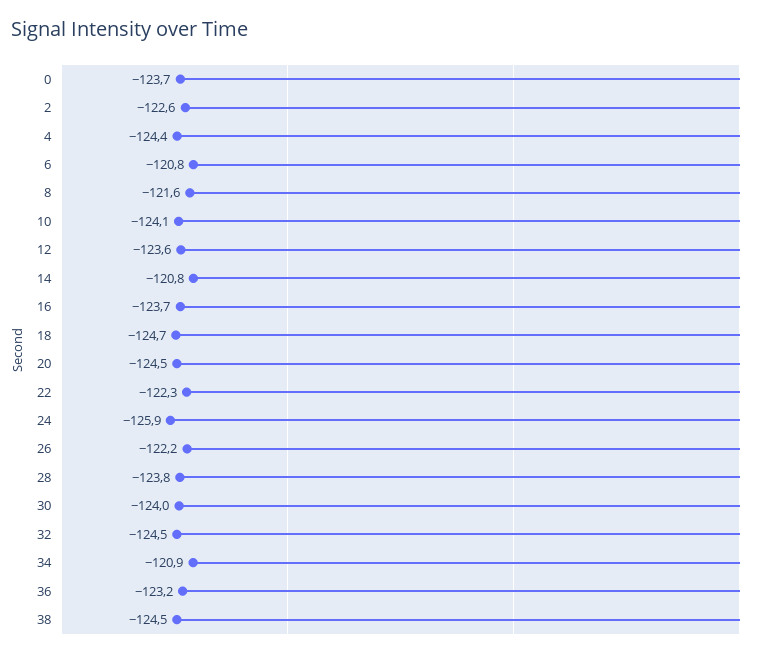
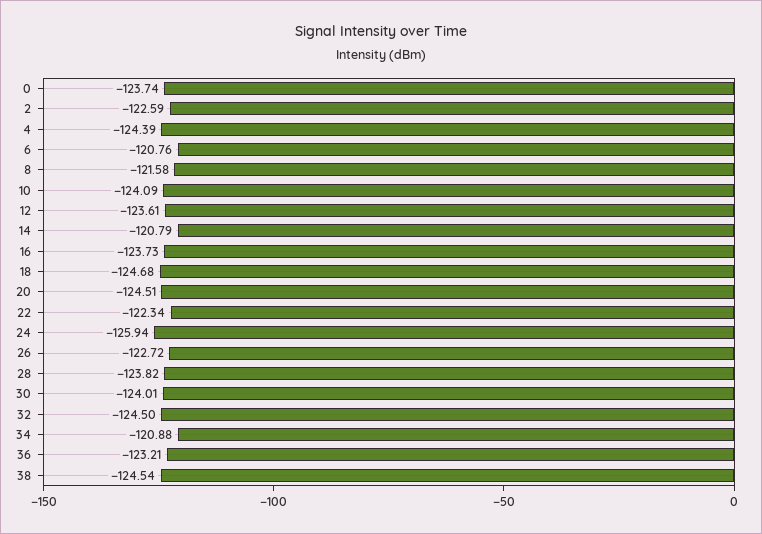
  {
    "0": -123.74,
    "2": -122.59,
    "4": -124.39,
    "6": -120.76,
    "8": -121.58,
    "10": -124.09,
    "12": -123.61,
    "14": -120.79,
    "16": -123.73,
    "18": -124.68,
    "20": -124.51,
    "22": -122.34,
    "24": -125.94,
-   "26": -122.2,
+   "26": -122.72,
    "28": -123.82,
    "30": -124.01,
    "32": -124.5,
    "34": -120.88,
    "36": -123.21,
    "38": -124.54
  }

